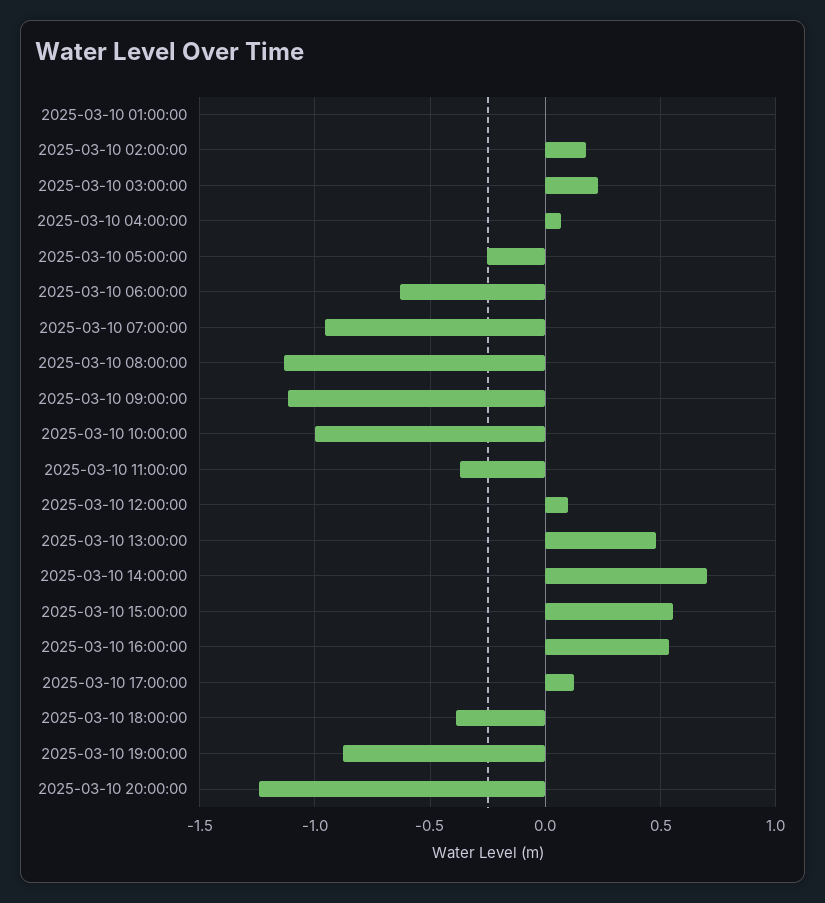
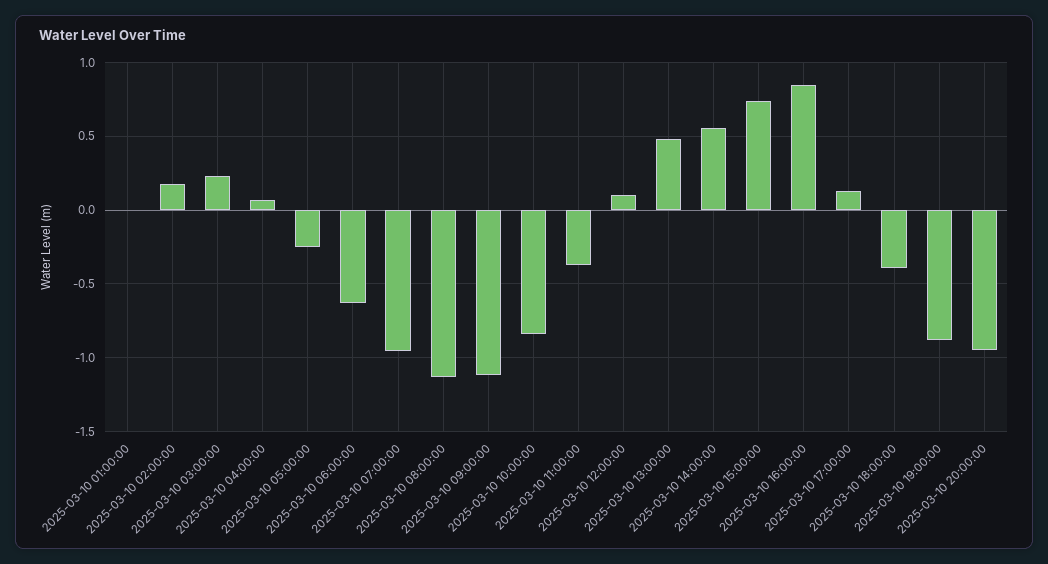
  {
    "2025-03-10 01:00:00": 0,
    "2025-03-10 02:00:00": 0.15,
    "2025-03-10 03:00:00": 0.25,
    "2025-03-10 04:00:00": 0.05,
    "2025-03-10 05:00:00": -0.25,
    "2025-03-10 06:00:00": -0.65,
    "2025-03-10 07:00:00": -0.95,
    "2025-03-10 08:00:00": -1.15,
    "2025-03-10 09:00:00": -1.1,
-   "2025-03-10 10:00:00": -1,
+   "2025-03-10 10:00:00": -0.85,
    "2025-03-10 11:00:00": -0.35,
    "2025-03-10 12:00:00": 0.1,
    "2025-03-10 13:00:00": 0.5,
-   "2025-03-10 14:00:00": 0.7,
+   "2025-03-10 14:00:00": 0.55,
-   "2025-03-10 15:00:00": 0.55,
+   "2025-03-10 15:00:00": 0.75,
-   "2025-03-10 16:00:00": 0.55,
+   "2025-03-10 16:00:00": 0.85,
    "2025-03-10 17:00:00": 0.15,
    "2025-03-10 18:00:00": -0.4,
    "2025-03-10 19:00:00": -0.9,
-   "2025-03-10 20:00:00": -1.25
+   "2025-03-10 20:00:00": -0.95
  }

